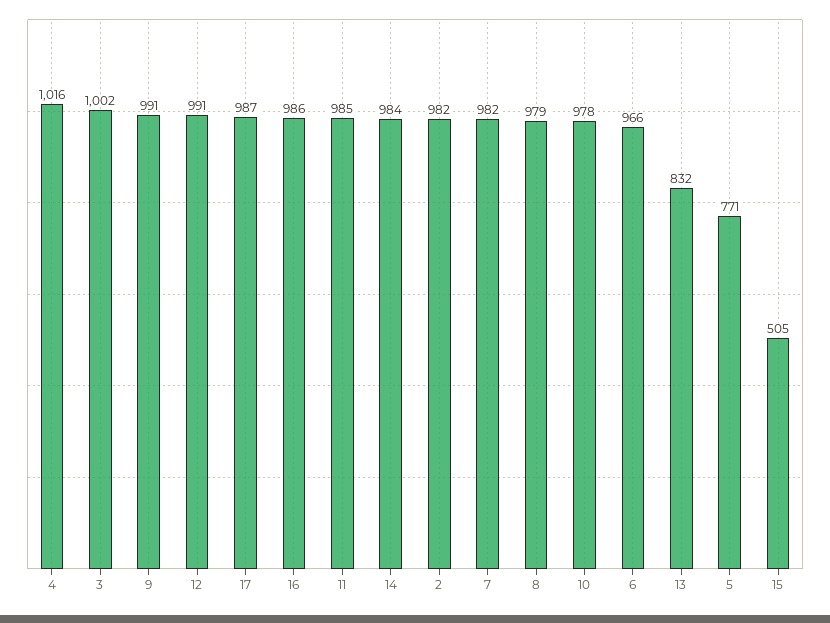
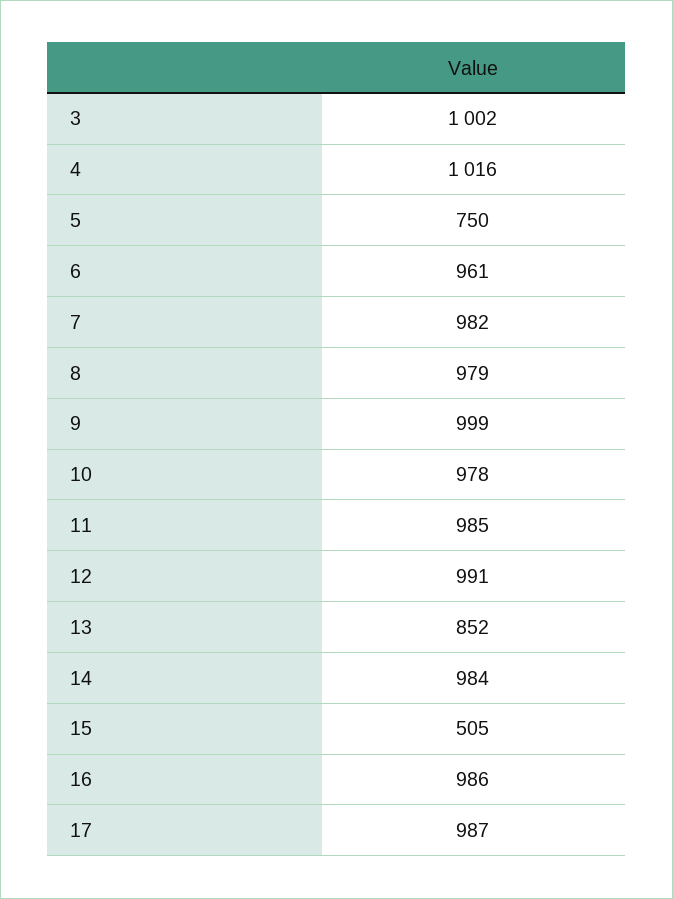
  {
    "4": 1016,
    "3": 1002,
-   "9": 991,
+   "9": 999,
    "12": 991,
    "17": 987,
    "16": 986,
    "11": 985,
    "14": 984,
-   "2": 982,
    "7": 982,
    "8": 979,
    "10": 978,
-   "6": 966,
+   "6": 961,
-   "13": 832,
+   "13": 852,
-   "5": 771,
+   "5": 750,
    "15": 505
  }

